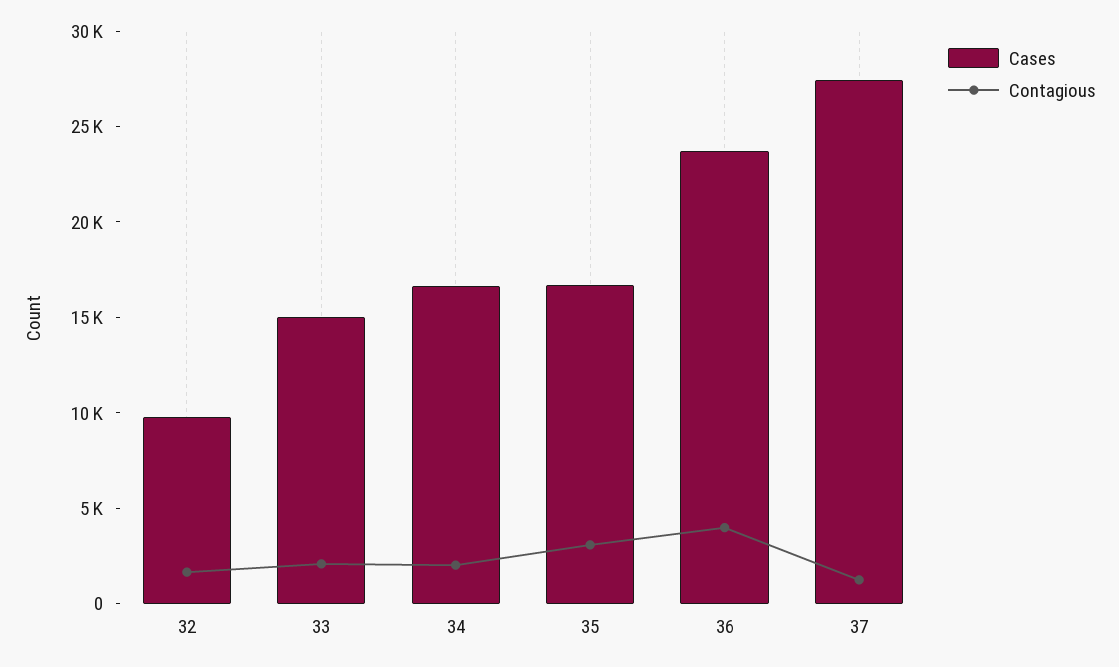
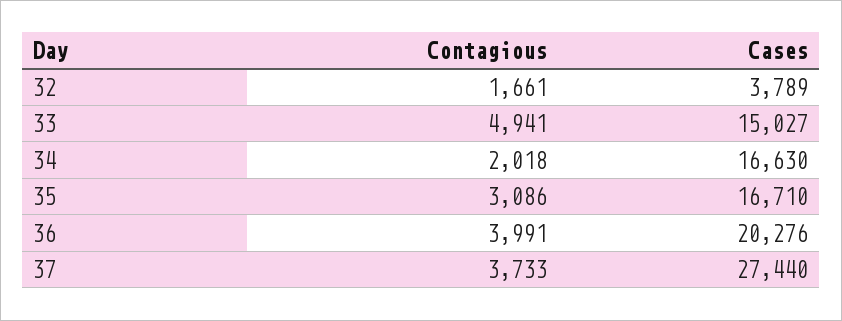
  {
    "Cases": {
-     "32": 10000,
+     "32": 3789,
      "33": 15027,
      "34": 16630,
      "35": 16710,
-     "36": 24000,
+     "36": 20276,
      "37": 27440
    },
    "Contagious": {
      "32": 1661,
-     "33": 2000,
+     "33": 4941,
      "34": 2018,
      "35": 3086,
      "36": 3991,
-     "37": 1000
+     "37": 3733
    }
  }

